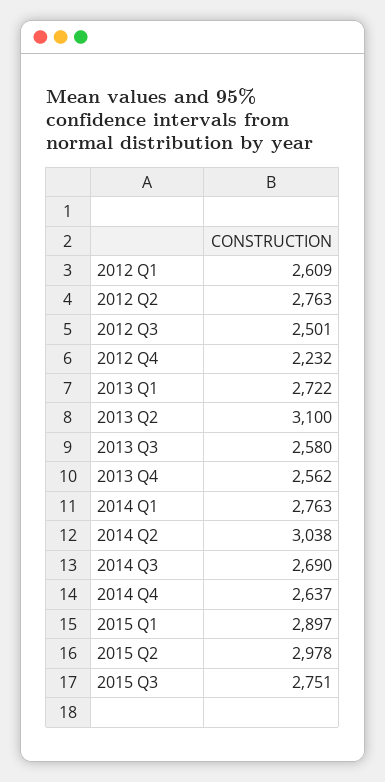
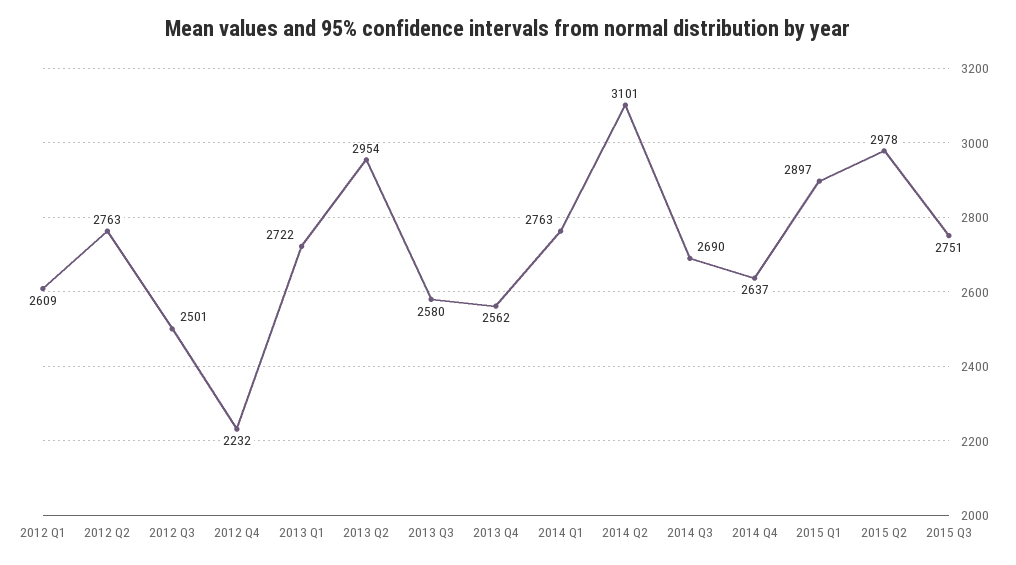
  {
    "2012 Q1": 2609,
    "2012 Q2": 2763,
    "2012 Q3": 2501,
    "2012 Q4": 2232,
    "2013 Q1": 2722,
-   "2013 Q2": 3100,
+   "2013 Q2": 2954,
    "2013 Q3": 2580,
    "2013 Q4": 2562,
    "2014 Q1": 2763,
-   "2014 Q2": 3038,
+   "2014 Q2": 3101,
    "2014 Q3": 2690,
    "2014 Q4": 2637,
    "2015 Q1": 2897,
    "2015 Q2": 2978,
    "2015 Q3": 2751
  }

